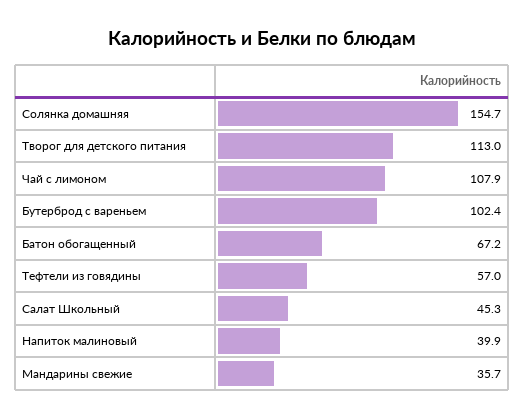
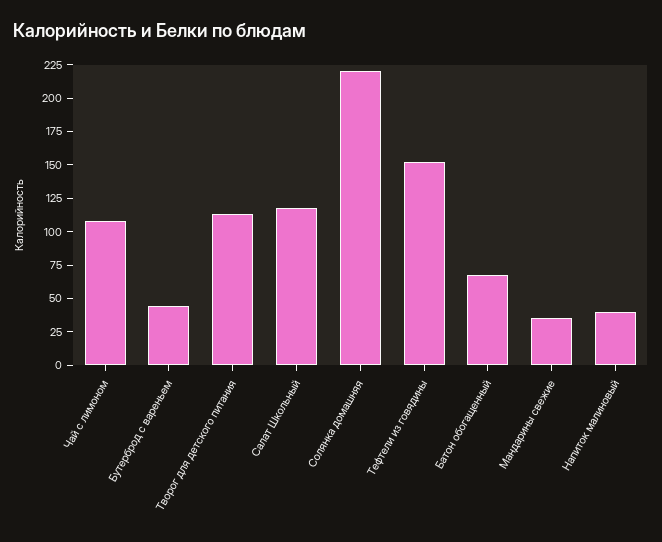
  {
-   "Солянка домашняя": 154.7,
+   "Солянка домашняя": 225,
    "Творог для детского питания": 113,
    "Чай с лимоном": 107.9,
-   "Бутерброд с вареньем": 102.4,
+   "Бутерброд с вареньем": 50,
    "Батон обогащенный": 67.2,
-   "Тефтели из говядины": 57,
+   "Тефтели из говядины": 150,
-   "Салат Школьный": 45.3,
+   "Салат Школьный": 125,
    "Напиток малиновый": 39.9,
    "Мандарины свежие": 35.7
  }

